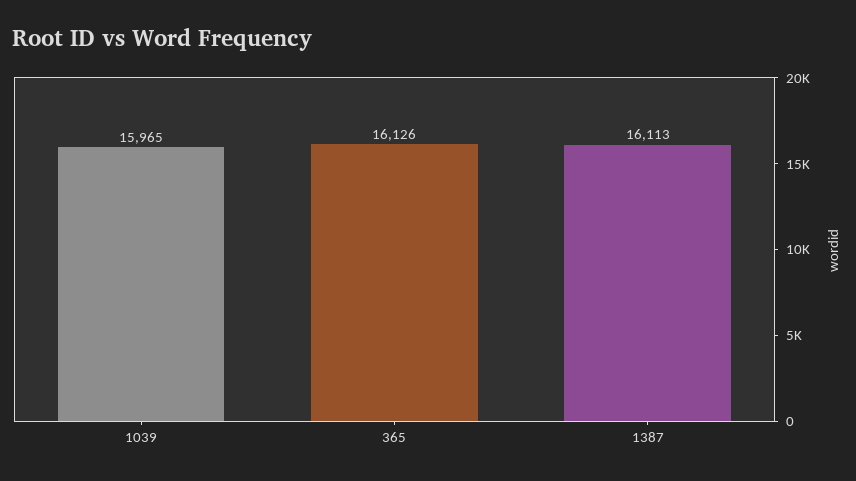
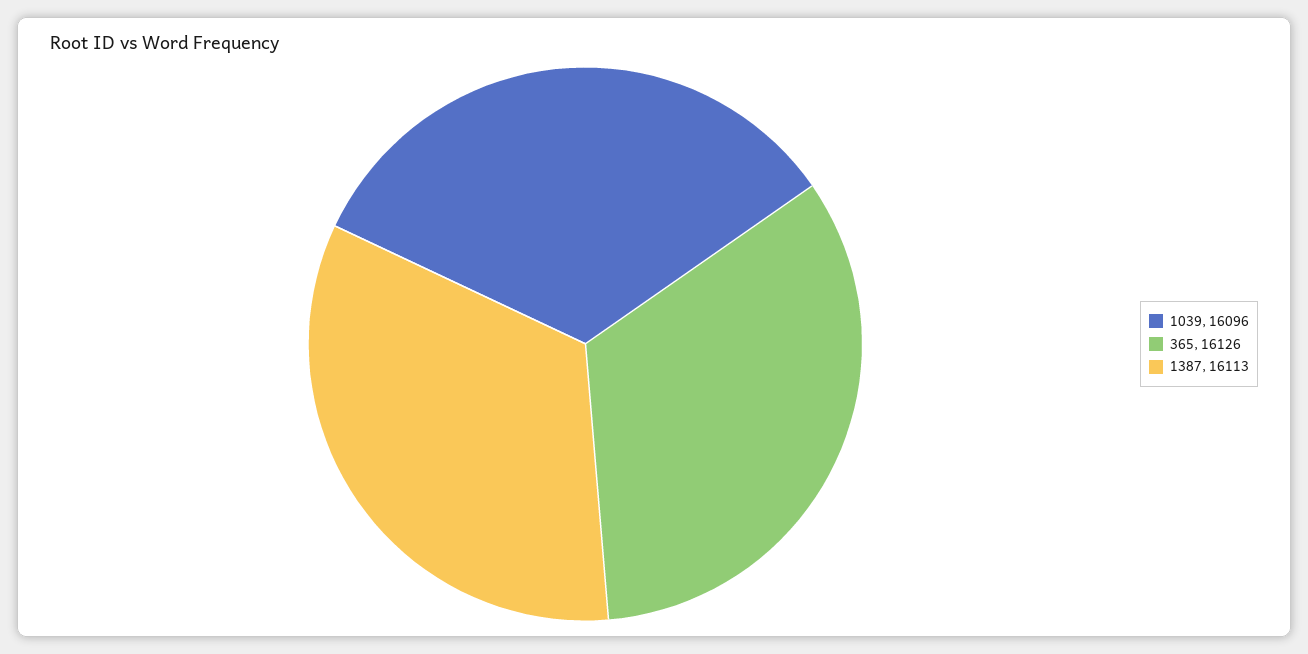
  {
-   "1039": 15965,
+   "1039": 16096,
    "365": 16126,
    "1387": 16113
  }

